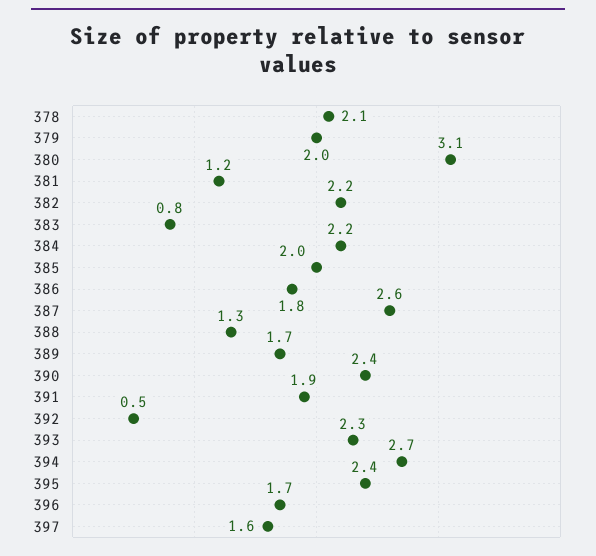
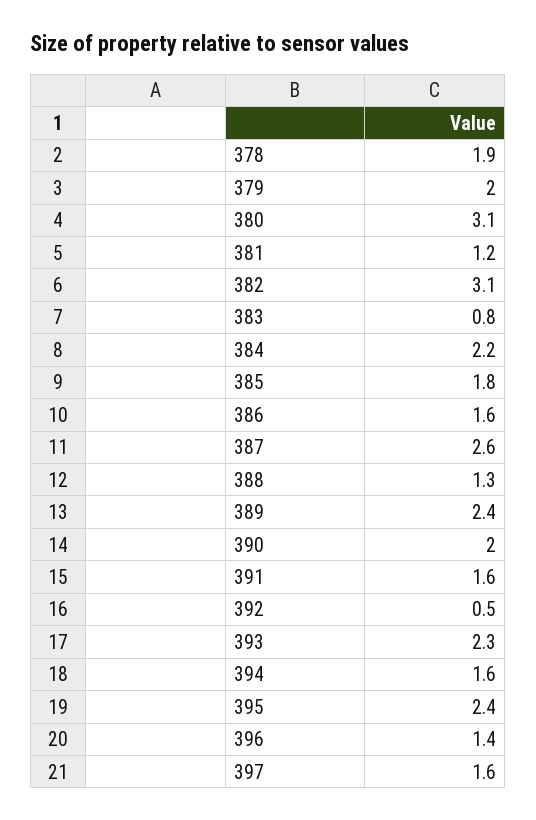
  {
-   "378": 2.1,
+   "378": 1.9,
    "379": 2,
    "380": 3.1,
    "381": 1.2,
-   "382": 2.2,
+   "382": 3.1,
    "383": 0.8,
    "384": 2.2,
-   "385": 2,
+   "385": 1.8,
-   "386": 1.8,
+   "386": 1.6,
    "387": 2.6,
    "388": 1.3,
-   "389": 1.7,
+   "389": 2.4,
-   "390": 2.4,
+   "390": 2,
-   "391": 1.9,
+   "391": 1.6,
    "392": 0.5,
    "393": 2.3,
-   "394": 2.7,
+   "394": 1.6,
    "395": 2.4,
-   "396": 1.7,
+   "396": 1.4,
    "397": 1.6
  }

